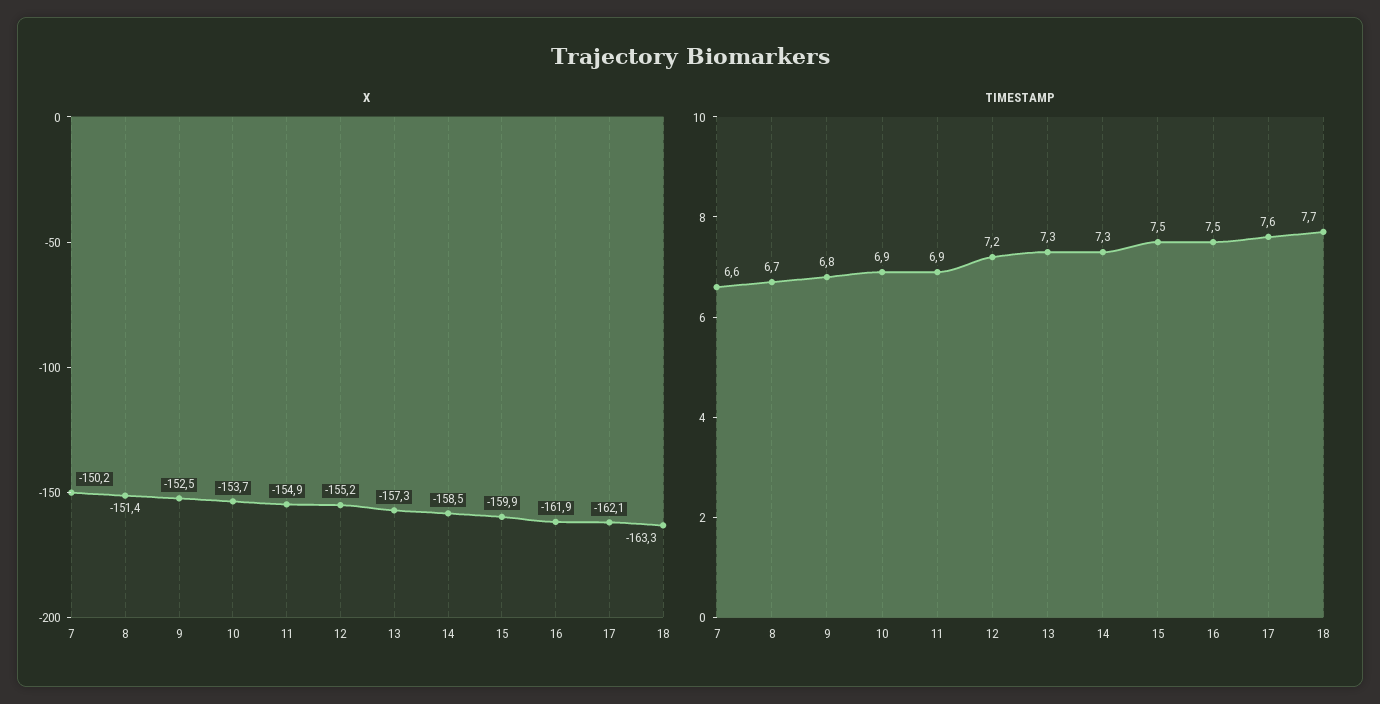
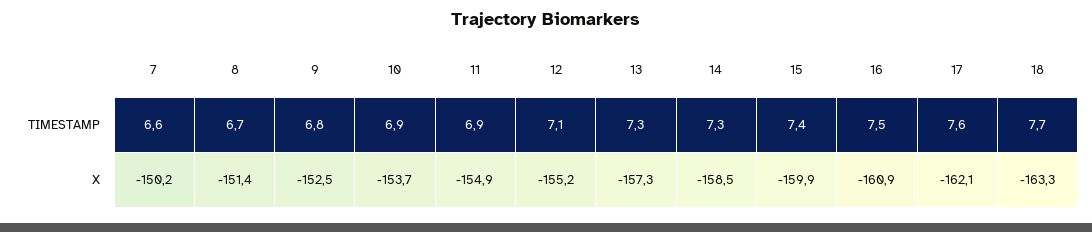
  {
    "X": {
      "7": -150.2,
      "8": -151.4,
      "9": -152.5,
      "10": -153.7,
      "11": -154.9,
      "12": -155.2,
      "13": -157.3,
      "14": -158.5,
      "15": -159.9,
-     "16": -161.9,
+     "16": -160.9,
      "17": -162.1,
      "18": -163.3
    },
    "TIMESTAMP": {
      "7": 6.6,
      "8": 6.7,
      "9": 6.8,
      "10": 6.9,
      "11": 6.9,
-     "12": 7.2,
+     "12": 7.1,
      "13": 7.3,
      "14": 7.3,
-     "15": 7.5,
+     "15": 7.4,
      "16": 7.5,
      "17": 7.6,
      "18": 7.7
    }
  }

